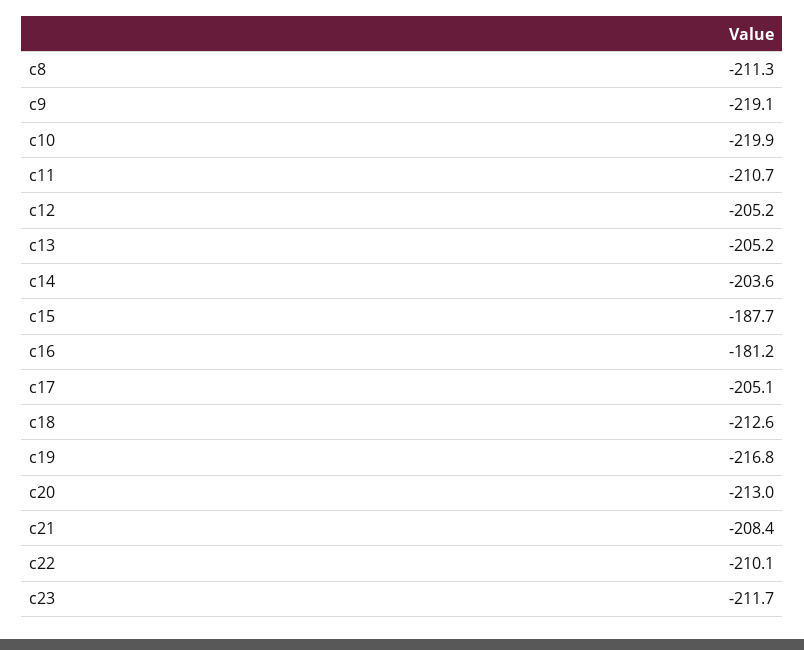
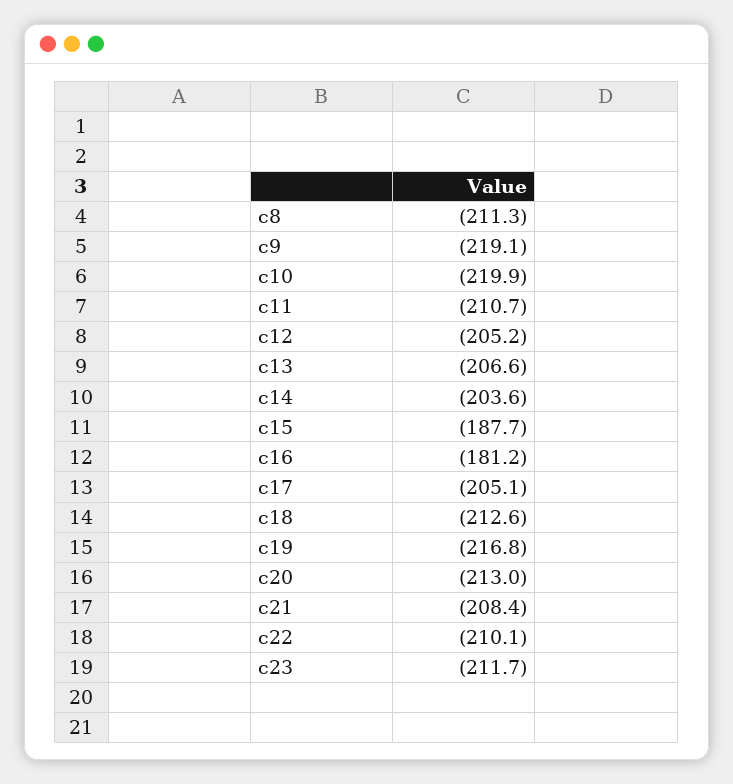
  {
    "c8": -211.3,
    "c9": -219.1,
    "c10": -219.9,
    "c11": -210.7,
    "c12": -205.2,
-   "c13": -205.2,
+   "c13": -206.6,
    "c14": -203.6,
    "c15": -187.7,
    "c16": -181.2,
    "c17": -205.1,
    "c18": -212.6,
    "c19": -216.8,
    "c20": -213,
    "c21": -208.4,
    "c22": -210.1,
    "c23": -211.7
  }

